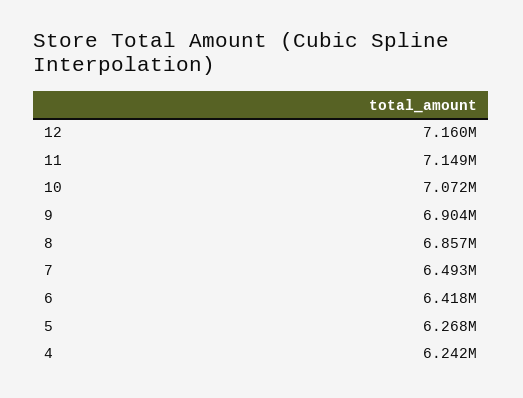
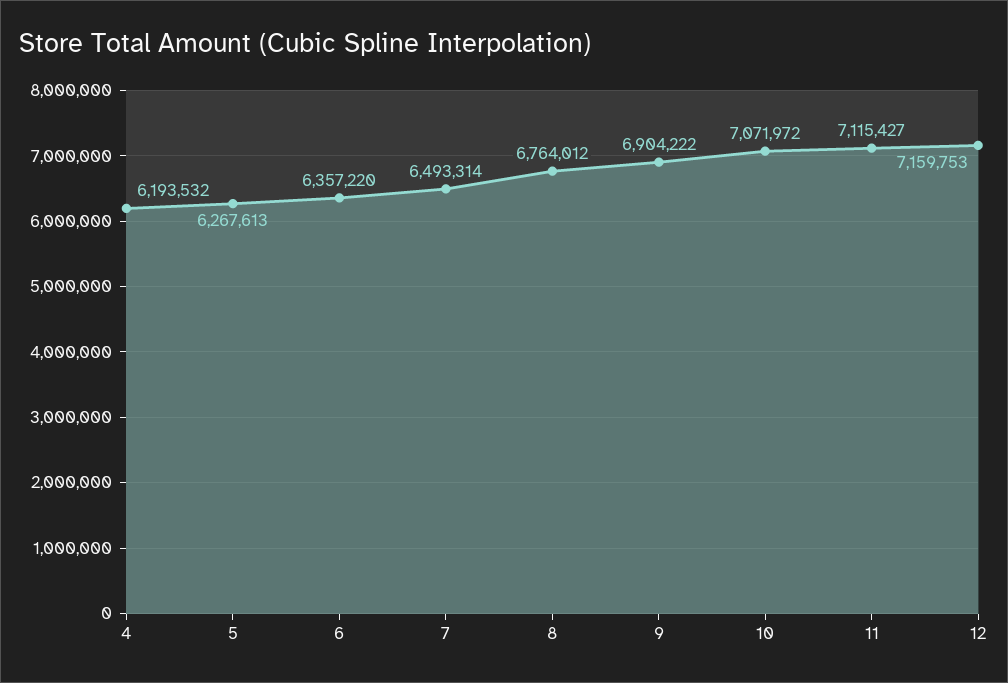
  {
    "12": 7159753,
-   "11": 7149000,
+   "11": 7115427,
    "10": 7071972,
    "9": 6904222,
-   "8": 6857000,
+   "8": 6764012,
    "7": 6493314,
-   "6": 6418000,
+   "6": 6357220,
    "5": 6267613,
-   "4": 6242000
+   "4": 6193532
  }

